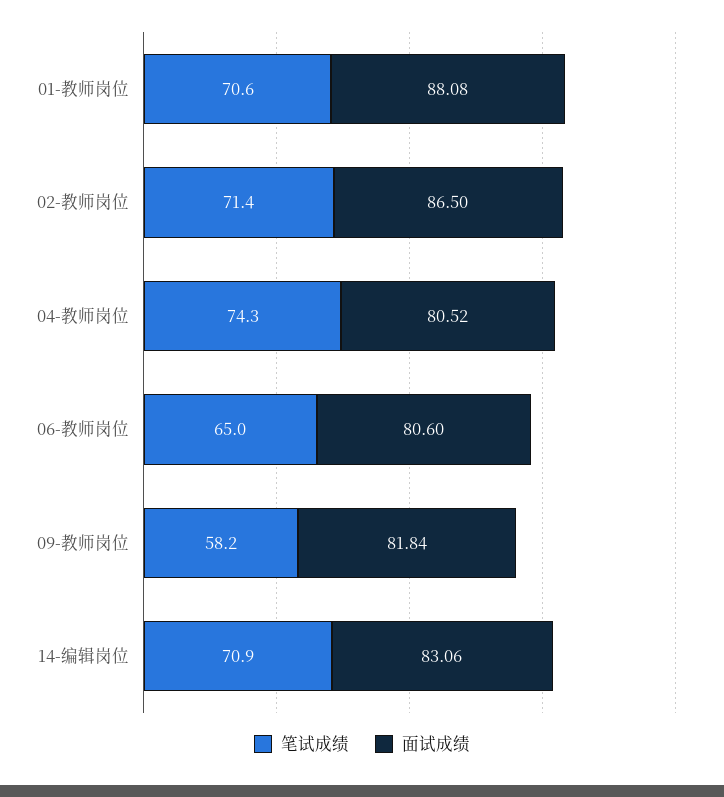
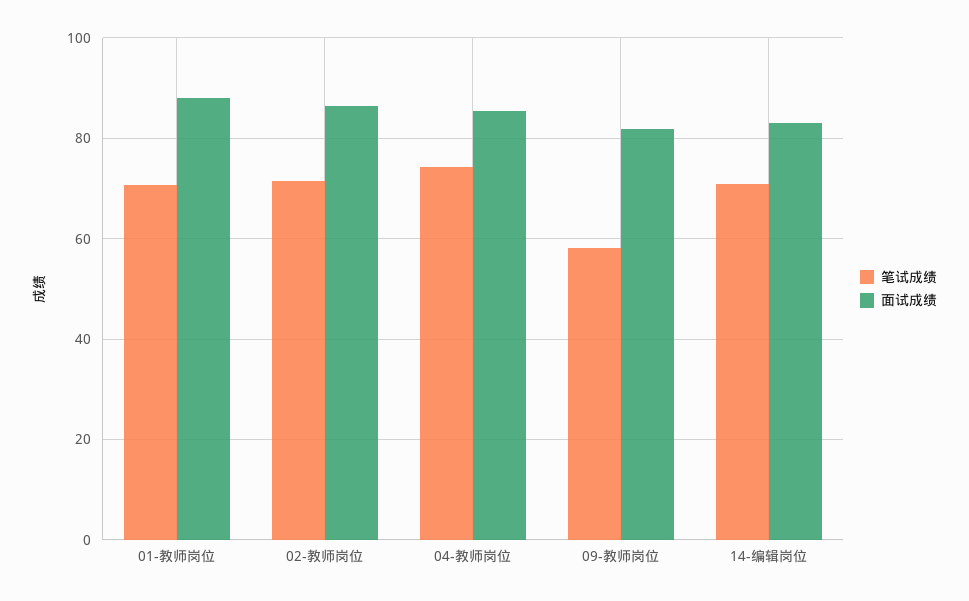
  {
    "笔试成绩": {
      "01-教师岗位": 70.6,
      "02-教师岗位": 71.4,
      "04-教师岗位": 74.3,
-     "06-教师岗位": 65,
      "09-教师岗位": 58.2,
      "14-编辑岗位": 70.9
    },
    "面试成绩": {
      "01-教师岗位": 88.08,
      "02-教师岗位": 86.5,
-     "04-教师岗位": 80.52,
+     "04-教师岗位": 86,
-     "06-教师岗位": 80.6,
      "09-教师岗位": 81.84,
      "14-编辑岗位": 83.06
    }
  }

